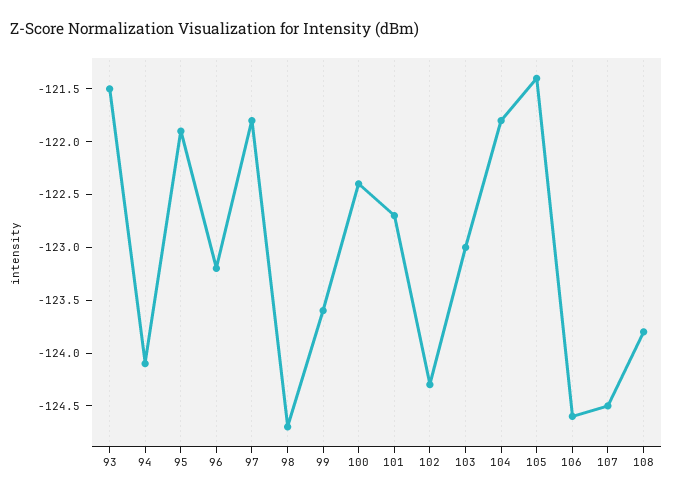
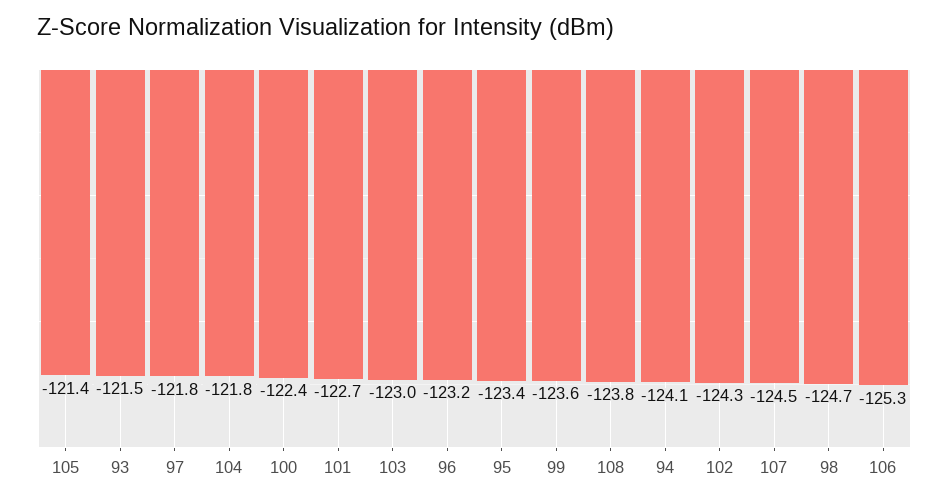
  {
    "93": -121.5,
    "94": -124.1,
-   "95": -121.9,
+   "95": -123.4,
    "96": -123.2,
    "97": -121.8,
    "98": -124.7,
    "99": -123.6,
    "100": -122.4,
    "101": -122.7,
    "102": -124.3,
    "103": -123,
    "104": -121.8,
    "105": -121.4,
-   "106": -124.6,
+   "106": -125.3,
    "107": -124.5,
    "108": -123.8
  }

